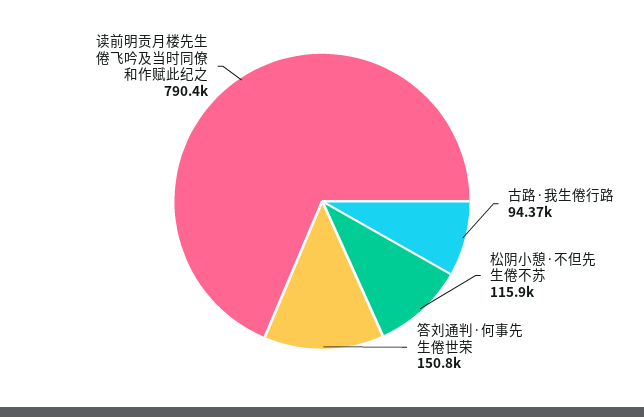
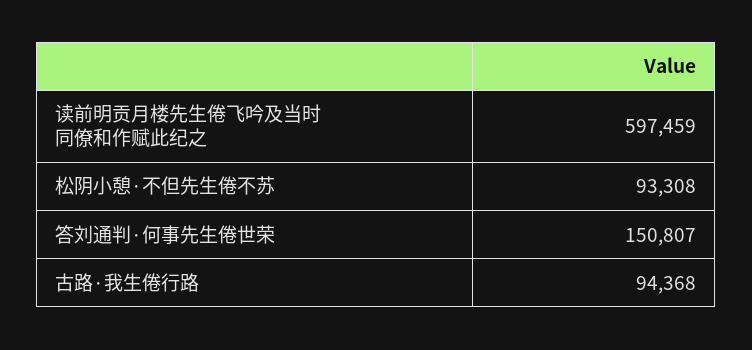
  {
    "古路·我生倦行路": 94368,
-   "松阴小憩·不但先生倦不苏": 115900,
+   "松阴小憩·不但先生倦不苏": 93308,
    "答刘通判·何事先生倦世荣": 150807,
-   "读前明贡月楼先生倦飞吟及当时同僚和作赋此纪之": 790400
+   "读前明贡月楼先生倦飞吟及当时同僚和作赋此纪之": 597459
  }

